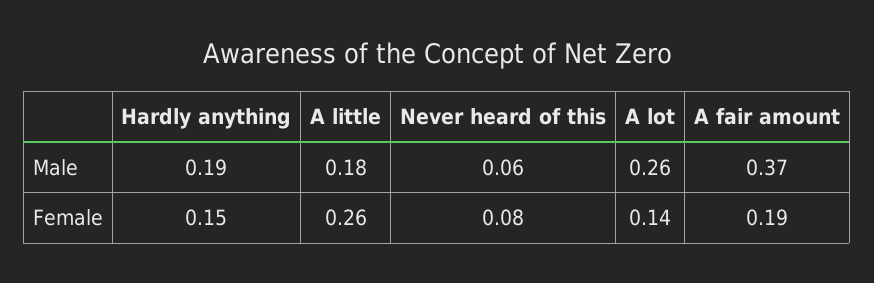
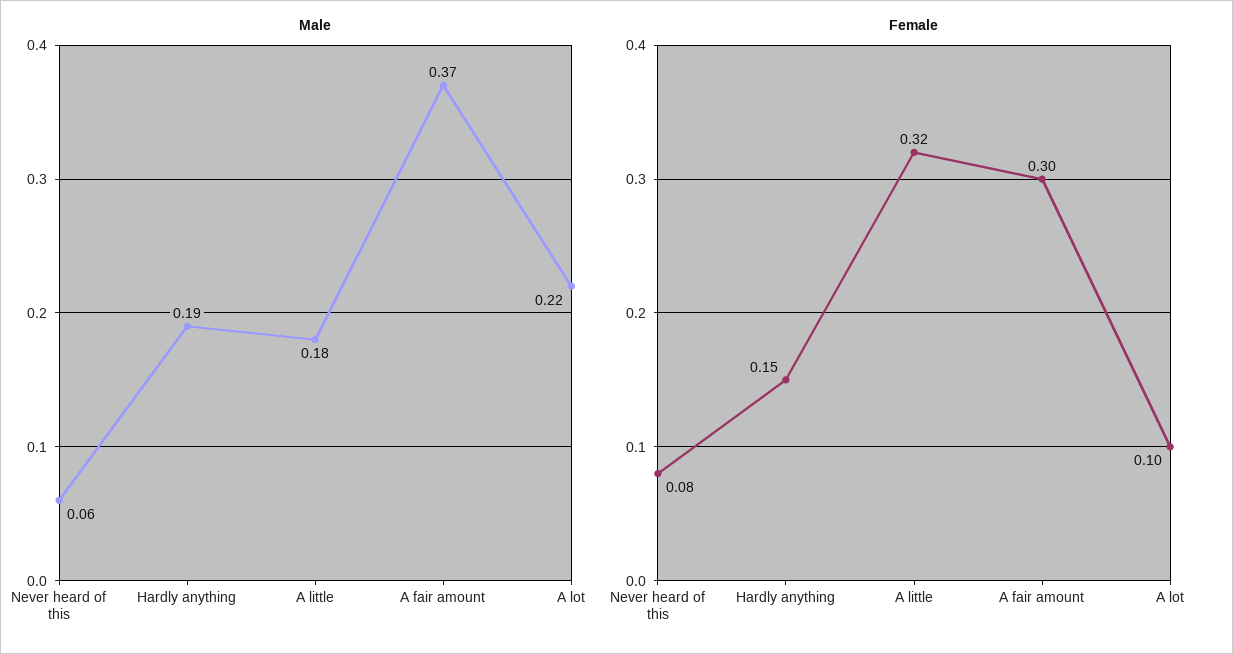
  {
    "Male": {
      "Hardly anything": 0.19,
      "A little": 0.18,
      "Never heard of this": 0.06,
-     "A lot": 0.26,
+     "A lot": 0.22,
      "A fair amount": 0.37
    },
    "Female": {
      "Hardly anything": 0.15,
-     "A little": 0.26,
+     "A little": 0.32,
      "Never heard of this": 0.08,
-     "A lot": 0.14,
+     "A lot": 0.1,
-     "A fair amount": 0.19
+     "A fair amount": 0.3
    }
  }

